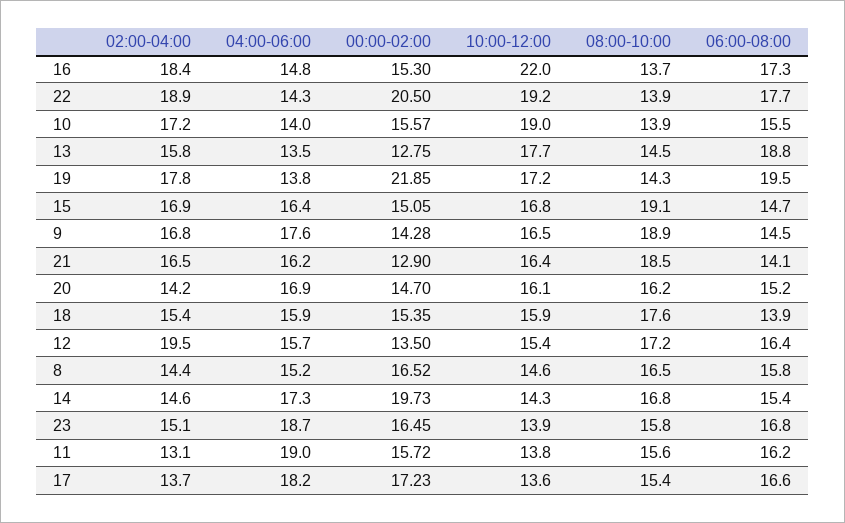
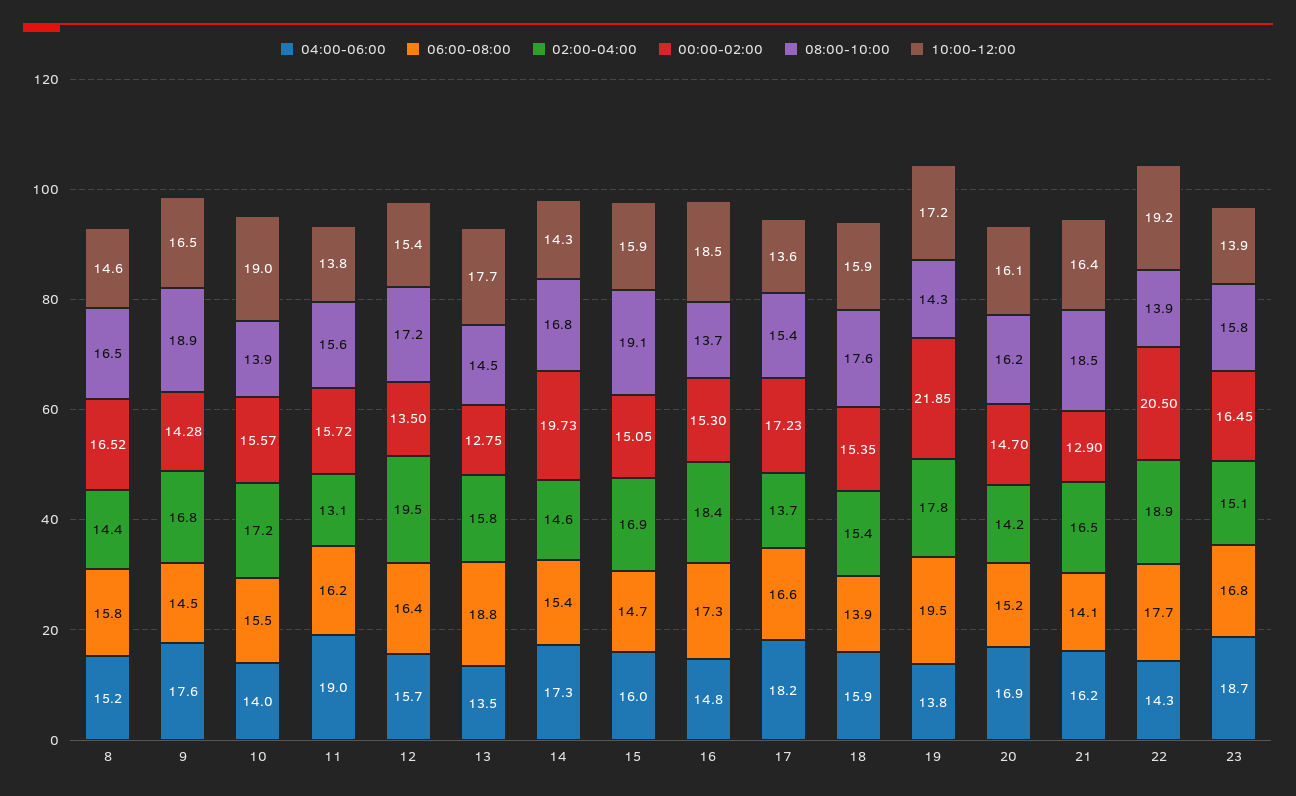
  {
    "02:00-04:00": {
      "16": 18.4,
      "22": 18.9,
      "10": 17.2,
      "13": 15.8,
      "19": 17.8,
      "15": 16.9,
      "9": 16.8,
      "21": 16.5,
      "20": 14.2,
      "18": 15.4,
      "12": 19.5,
      "8": 14.4,
      "14": 14.6,
      "23": 15.1,
      "11": 13.1,
      "17": 13.7
    },
    "04:00-06:00": {
      "16": 14.8,
      "22": 14.3,
      "10": 14,
      "13": 13.5,
      "19": 13.8,
-     "15": 16.4,
+     "15": 16,
      "9": 17.6,
      "21": 16.2,
      "20": 16.9,
      "18": 15.9,
      "12": 15.7,
      "8": 15.2,
      "14": 17.3,
      "23": 18.7,
      "11": 19,
      "17": 18.2
    },
    "00:00-02:00": {
      "16": 15.3,
      "22": 20.5,
      "10": 15.57,
      "13": 12.75,
      "19": 21.85,
      "15": 15.05,
      "9": 14.28,
      "21": 12.9,
      "20": 14.7,
      "18": 15.35,
      "12": 13.5,
      "8": 16.52,
      "14": 19.73,
      "23": 16.45,
      "11": 15.72,
      "17": 17.23
    },
    "10:00-12:00": {
-     "16": 22,
+     "16": 18.5,
      "22": 19.2,
      "10": 19,
      "13": 17.7,
      "19": 17.2,
-     "15": 16.8,
+     "15": 15.9,
      "9": 16.5,
      "21": 16.4,
      "20": 16.1,
      "18": 15.9,
      "12": 15.4,
      "8": 14.6,
      "14": 14.3,
      "23": 13.9,
      "11": 13.8,
      "17": 13.6
    },
    "08:00-10:00": {
      "16": 13.7,
      "22": 13.9,
      "10": 13.9,
      "13": 14.5,
      "19": 14.3,
      "15": 19.1,
      "9": 18.9,
      "21": 18.5,
      "20": 16.2,
      "18": 17.6,
      "12": 17.2,
      "8": 16.5,
      "14": 16.8,
      "23": 15.8,
      "11": 15.6,
      "17": 15.4
    },
    "06:00-08:00": {
      "16": 17.3,
      "22": 17.7,
      "10": 15.5,
      "13": 18.8,
      "19": 19.5,
      "15": 14.7,
      "9": 14.5,
      "21": 14.1,
      "20": 15.2,
      "18": 13.9,
      "12": 16.4,
      "8": 15.8,
      "14": 15.4,
      "23": 16.8,
      "11": 16.2,
      "17": 16.6
    }
  }

